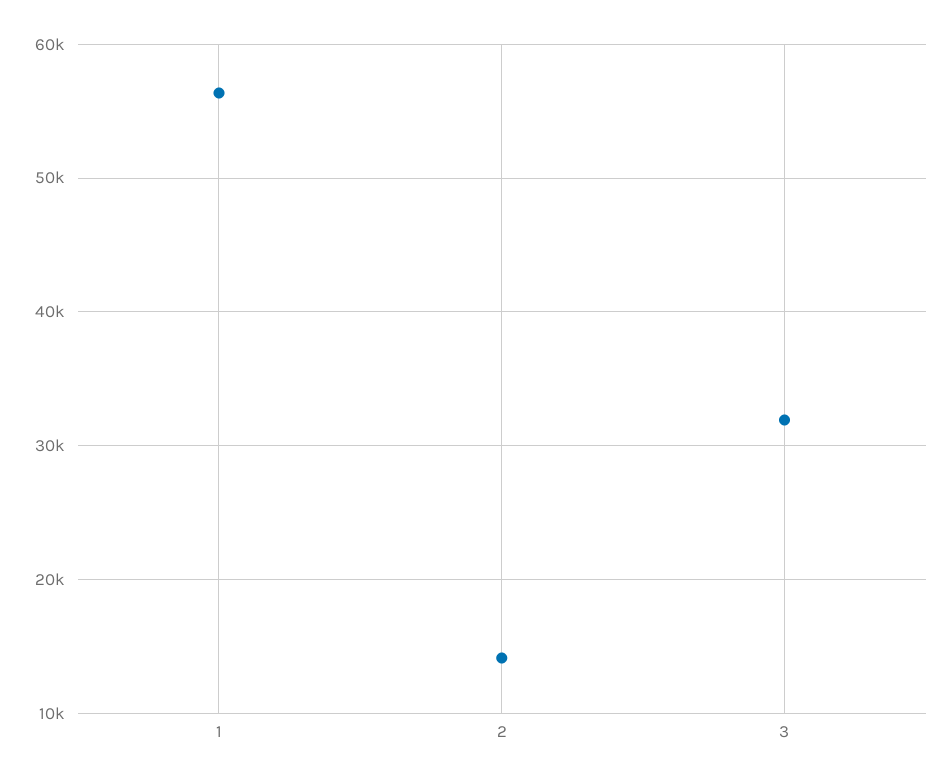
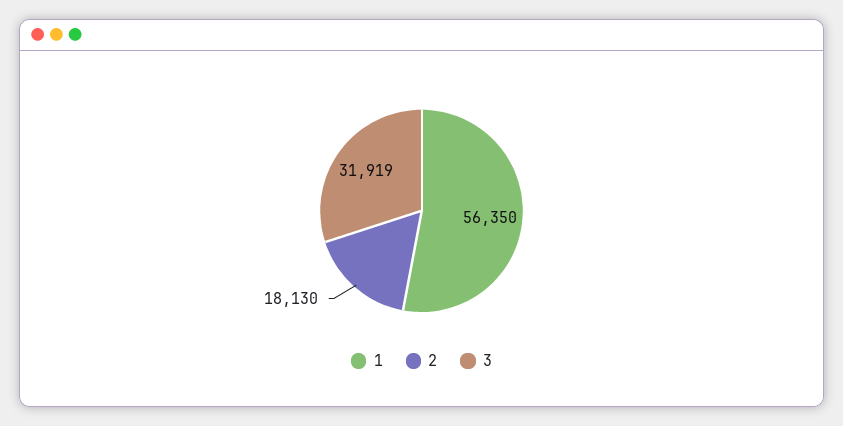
  {
    "1": 56350,
-   "2": 14000,
+   "2": 18130,
    "3": 31919
  }

